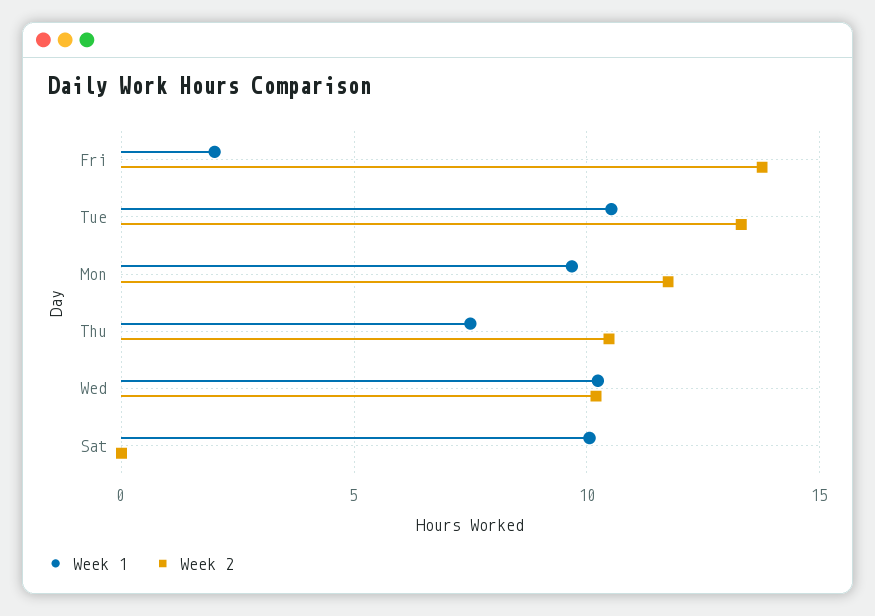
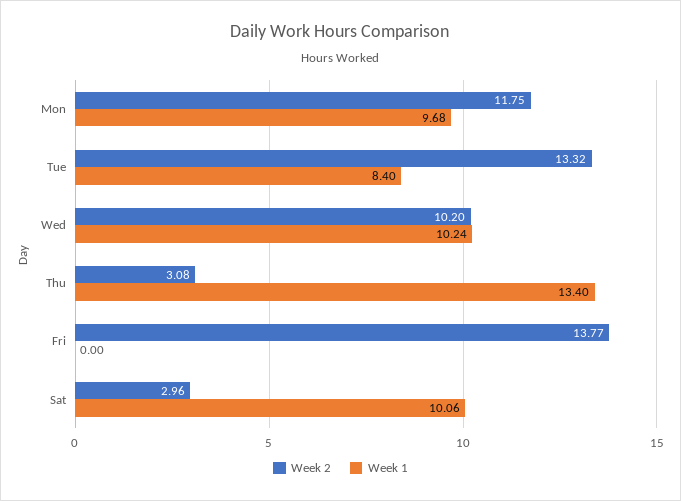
  {
    "Week 1": {
-     "Fri": 2,
+     "Fri": 0,
-     "Tue": 10.5,
+     "Tue": 8.4,
      "Mon": 9.68,
-     "Thu": 7.5,
+     "Thu": 13.4,
      "Wed": 10.24,
      "Sat": 10.06
    },
    "Week 2": {
      "Fri": 13.77,
      "Tue": 13.32,
      "Mon": 11.75,
-     "Thu": 10.5,
+     "Thu": 3.08,
      "Wed": 10.2,
-     "Sat": 0
+     "Sat": 2.96
    }
  }

